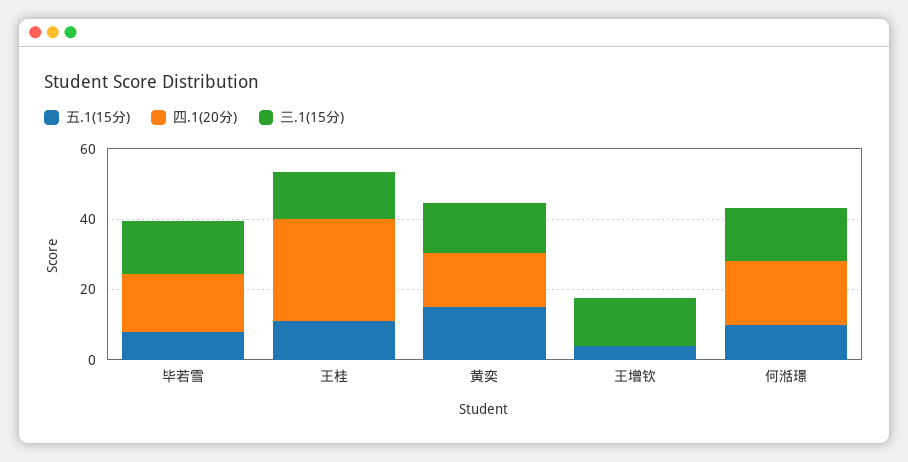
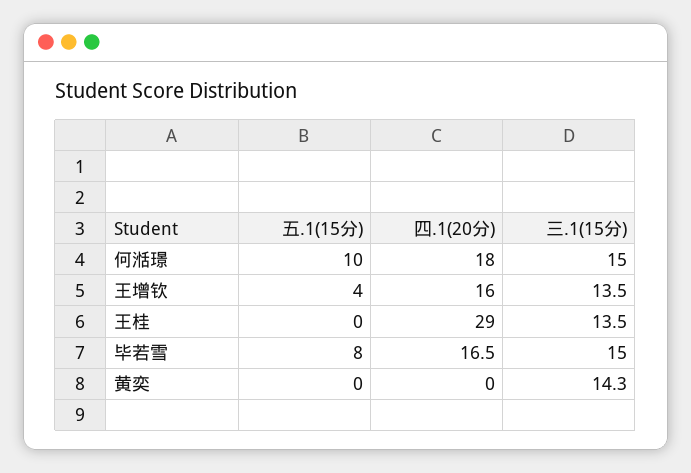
  {
    "五.1(15分)": {
      "毕若雪": 8,
-     "王桂": 10,
+     "王桂": 0,
-     "黄奕": 15,
+     "黄奕": 0,
      "王增钦": 4,
      "何湉璟": 10
    },
    "四.1(20分)": {
      "毕若雪": 16.5,
      "王桂": 29,
-     "黄奕": 15,
+     "黄奕": 0,
-     "王增钦": 0,
+     "王增钦": 16,
      "何湉璟": 18
    },
    "三.1(15分)": {
      "毕若雪": 15,
      "王桂": 13.5,
      "黄奕": 14.3,
      "王增钦": 13.5,
      "何湉璟": 15
    }
  }

